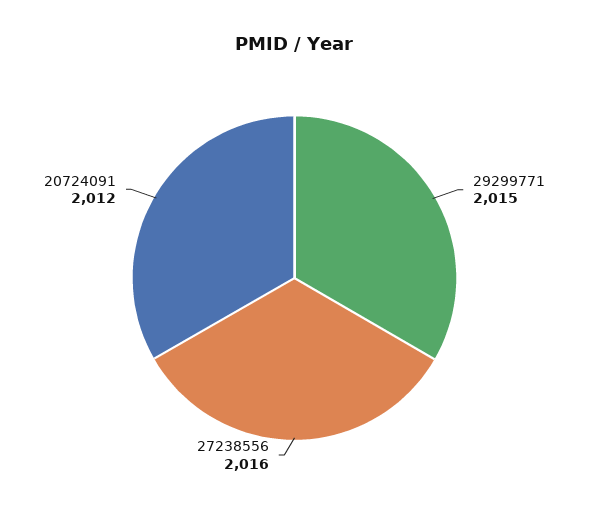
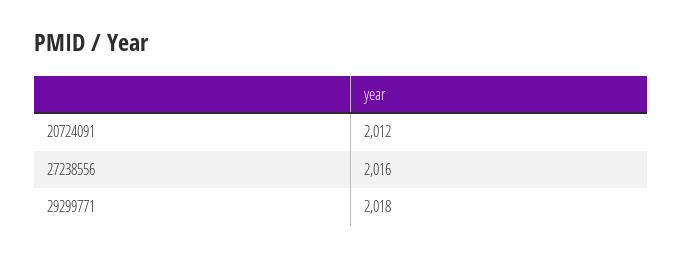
  {
-   "29299771": 2015,
+   "29299771": 2018,
    "27238556": 2016,
    "20724091": 2012
  }

